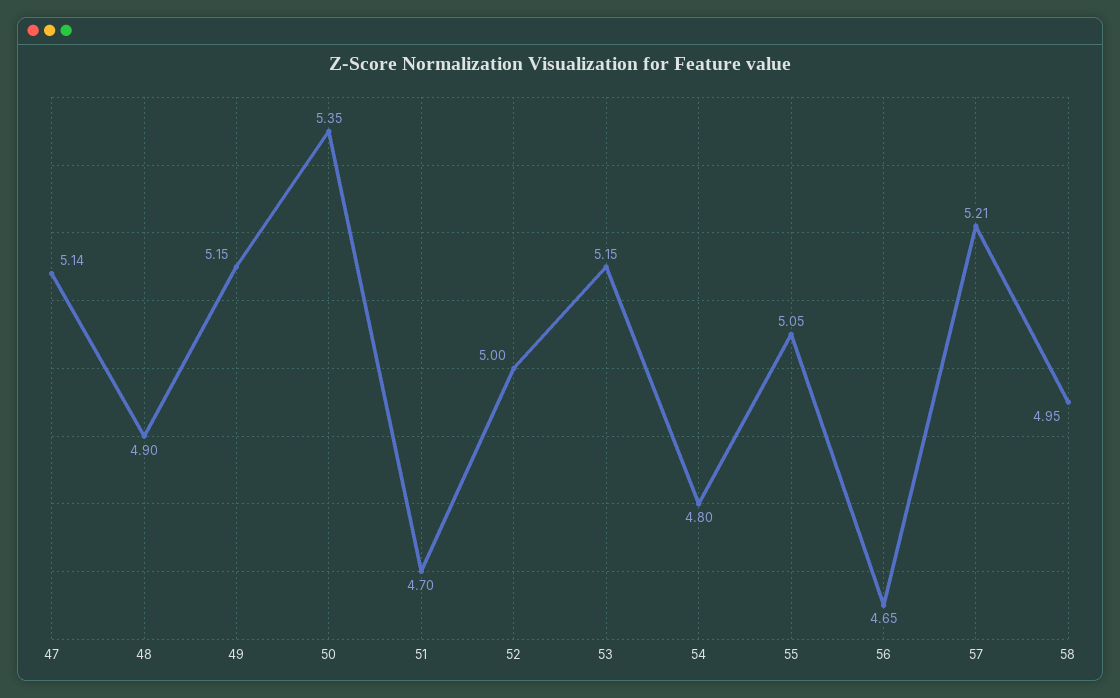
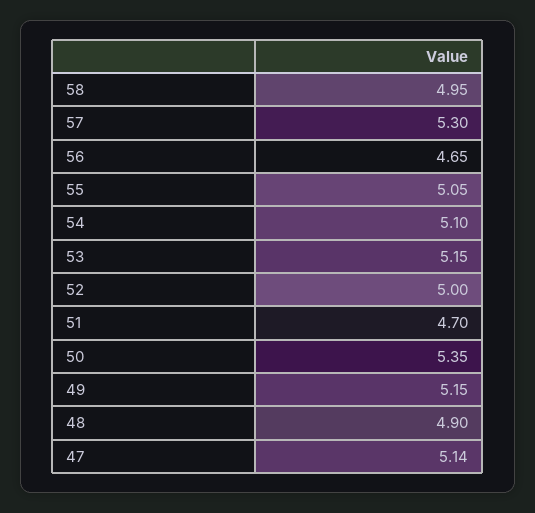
  {
    "47": 5.14,
    "48": 4.9,
    "49": 5.15,
    "50": 5.35,
    "51": 4.7,
    "52": 5,
    "53": 5.15,
-   "54": 4.8,
+   "54": 5.1,
    "55": 5.05,
    "56": 4.65,
-   "57": 5.21,
+   "57": 5.3,
    "58": 4.95
  }

